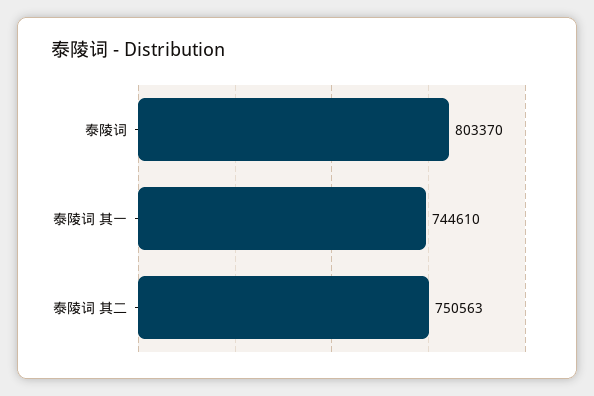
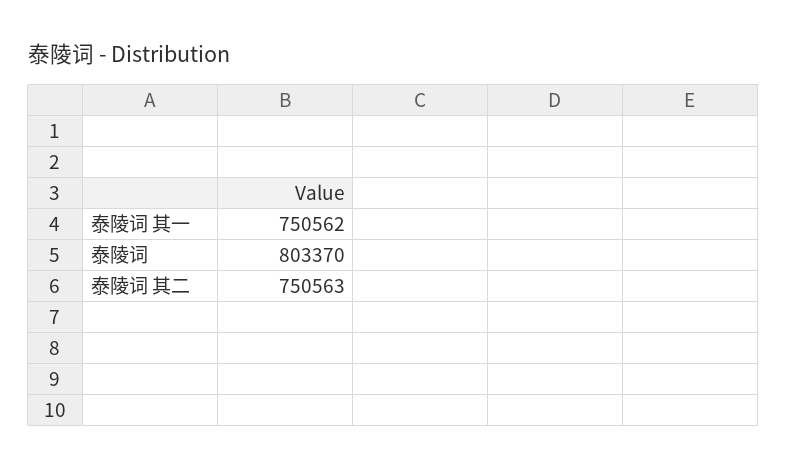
  {
    "泰陵词": 803370,
-   "泰陵词 其一": 744610,
+   "泰陵词 其一": 750562,
    "泰陵词 其二": 750563
  }

